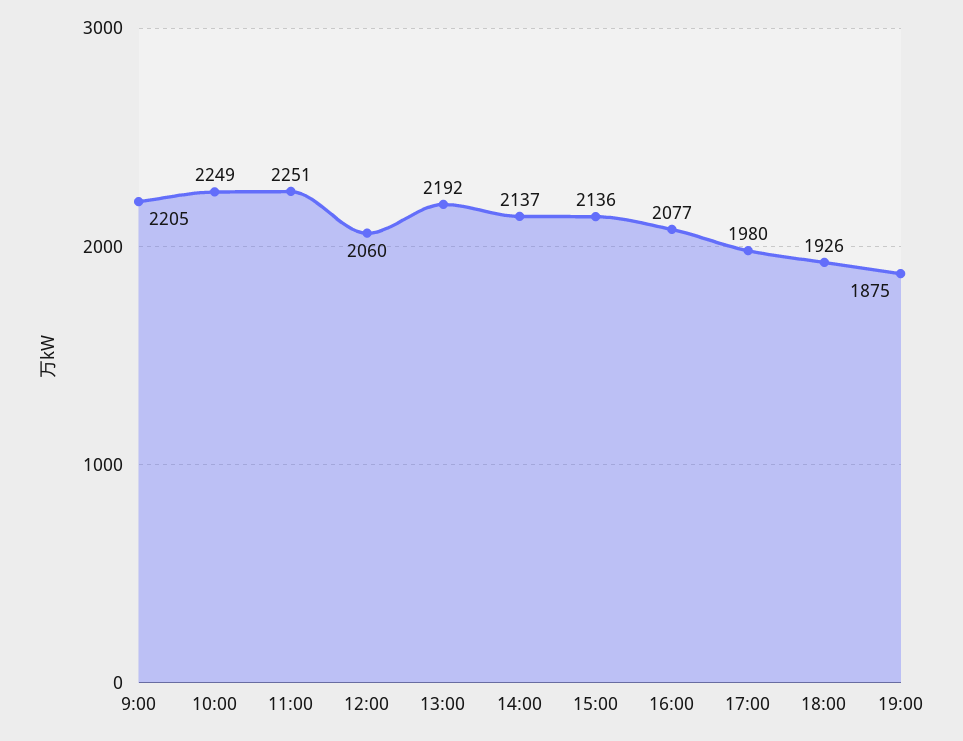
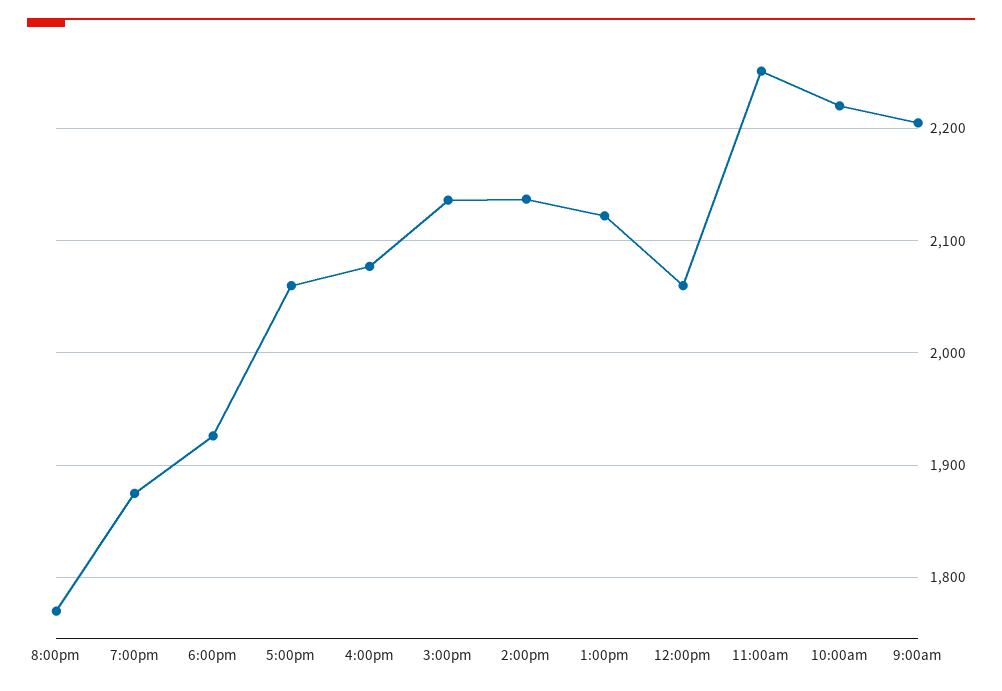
  {
    "9:00": 2205,
-   "10:00": 2249,
+   "10:00": 2220,
    "11:00": 2251,
    "12:00": 2060,
-   "13:00": 2192,
+   "13:00": 2120,
    "14:00": 2137,
    "15:00": 2136,
    "16:00": 2077,
-   "17:00": 1980,
+   "17:00": 2060,
    "18:00": 1926,
-   "19:00": 1875
+   "19:00": 1875,
+   "8:00pm": 1770
  }

